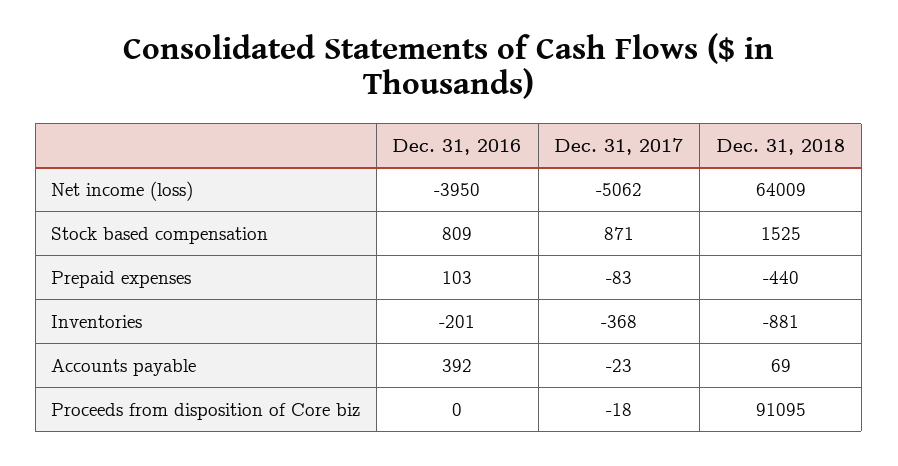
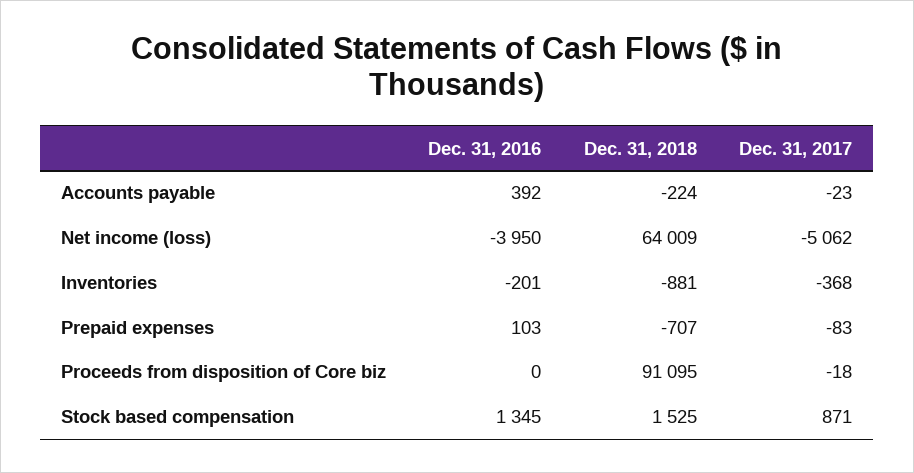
  {
    "Dec. 31, 2016": {
      "Net income (loss)": -3950,
-     "Stock based compensation": 809,
+     "Stock based compensation": 1345,
      "Prepaid expenses": 103,
      "Inventories": -201,
      "Accounts payable": 392,
      "Proceeds from disposition of Core biz": 0
    },
    "Dec. 31, 2017": {
      "Net income (loss)": -5062,
      "Stock based compensation": 871,
      "Prepaid expenses": -83,
      "Inventories": -368,
      "Accounts payable": -23,
      "Proceeds from disposition of Core biz": -18
    },
    "Dec. 31, 2018": {
      "Net income (loss)": 64009,
      "Stock based compensation": 1525,
-     "Prepaid expenses": -440,
+     "Prepaid expenses": -707,
      "Inventories": -881,
-     "Accounts payable": 69,
+     "Accounts payable": -224,
      "Proceeds from disposition of Core biz": 91095
    }
  }

